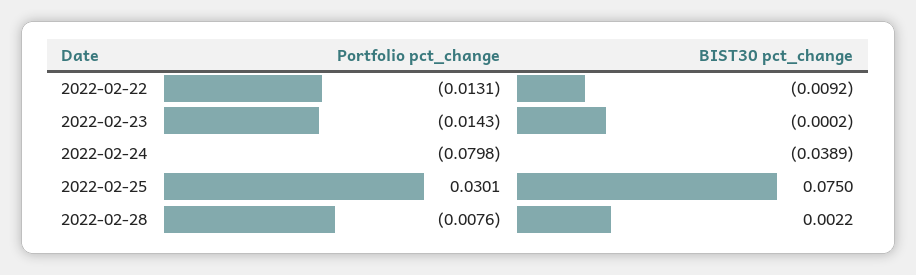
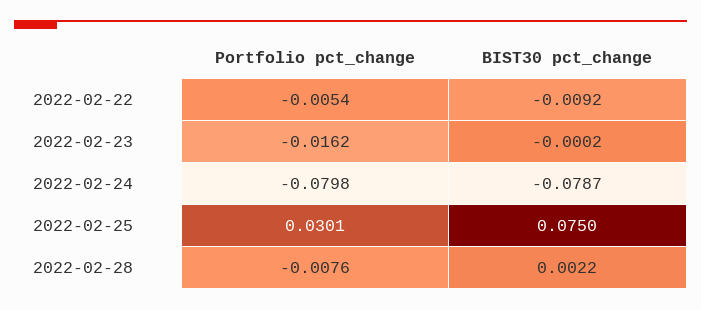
  {
    "Portfolio pct_change": {
-     "2022-02-22": -0.0131,
+     "2022-02-22": -0.0054,
-     "2022-02-23": -0.0143,
+     "2022-02-23": -0.0162,
      "2022-02-24": -0.0798,
      "2022-02-25": 0.0301,
      "2022-02-28": -0.0076
    },
    "BIST30 pct_change": {
      "2022-02-22": -0.0092,
      "2022-02-23": -0.0002,
-     "2022-02-24": -0.0389,
+     "2022-02-24": -0.0787,
      "2022-02-25": 0.075,
      "2022-02-28": 0.0022
    }
  }

